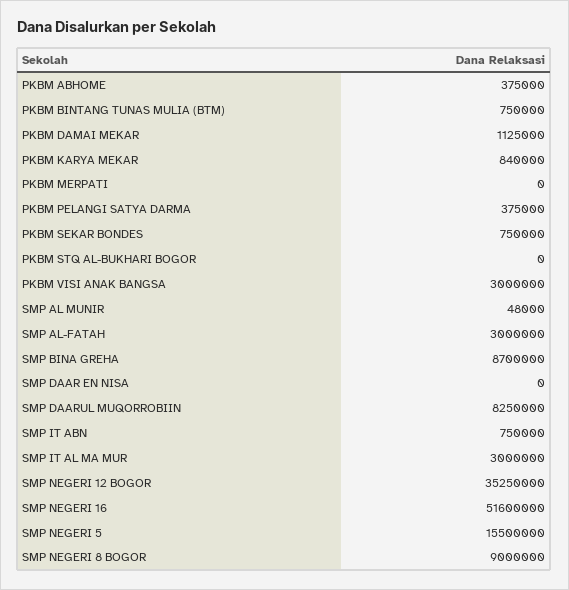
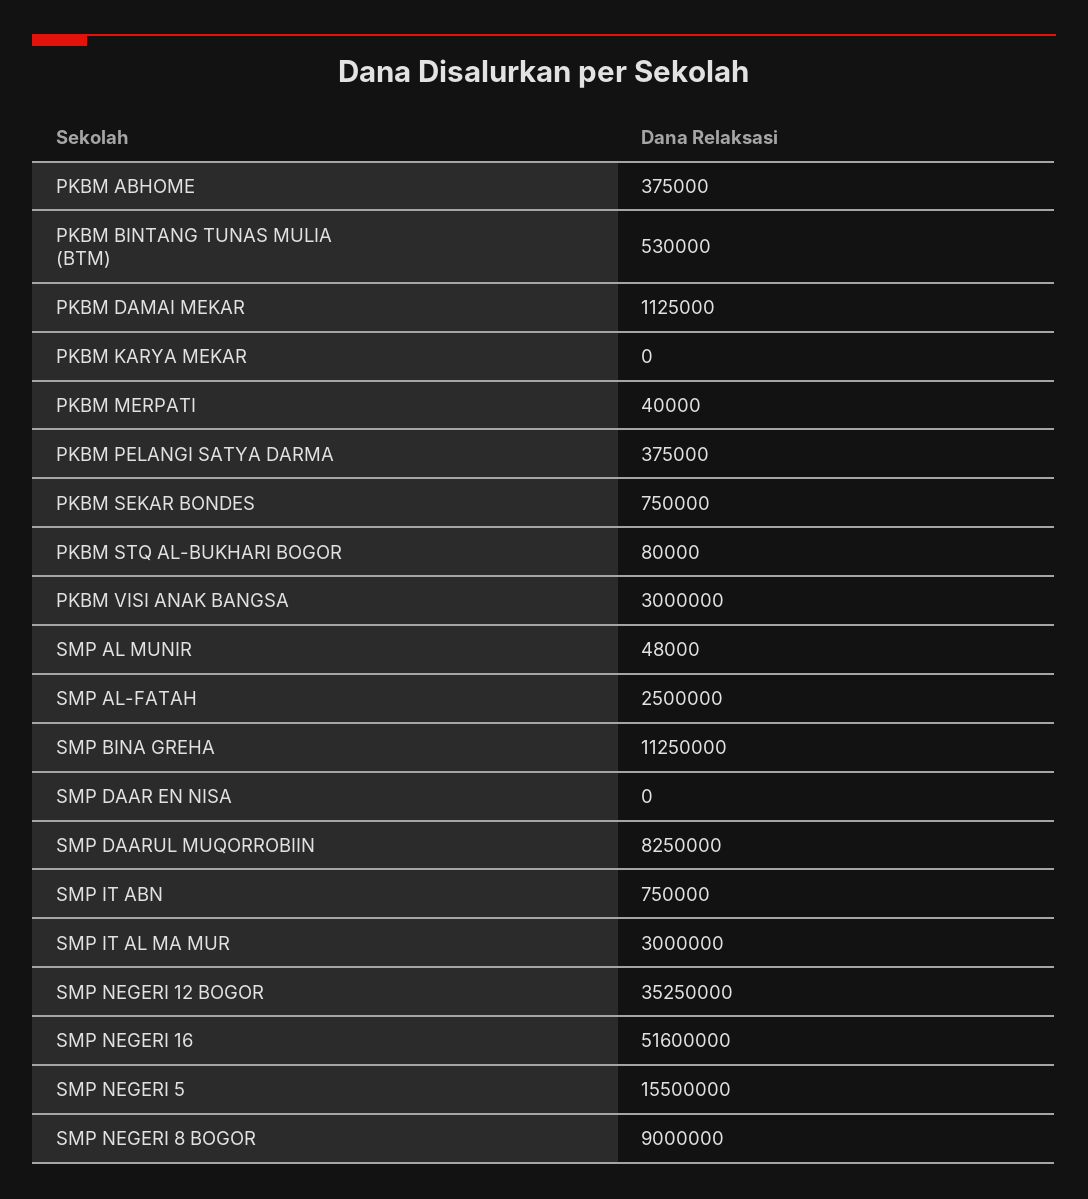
  {
    "PKBM ABHOME": 375000,
-   "PKBM BINTANG TUNAS MULIA (BTM)": 750000,
+   "PKBM BINTANG TUNAS MULIA (BTM)": 530000,
    "PKBM DAMAI MEKAR": 1125000,
-   "PKBM KARYA MEKAR": 840000,
+   "PKBM KARYA MEKAR": 0,
-   "PKBM MERPATI": 0,
+   "PKBM MERPATI": 40000,
    "PKBM PELANGI SATYA DARMA": 375000,
    "PKBM SEKAR BONDES": 750000,
-   "PKBM STQ AL-BUKHARI BOGOR": 0,
+   "PKBM STQ AL-BUKHARI BOGOR": 80000,
    "PKBM VISI ANAK BANGSA": 3000000,
    "SMP AL MUNIR": 48000,
-   "SMP AL-FATAH": 3000000,
+   "SMP AL-FATAH": 2500000,
-   "SMP BINA GREHA": 8700000,
+   "SMP BINA GREHA": 11250000,
    "SMP DAAR EN NISA": 0,
    "SMP DAARUL MUQORROBIIN": 8250000,
    "SMP IT ABN": 750000,
    "SMP IT AL MA MUR": 3000000,
    "SMP NEGERI 12 BOGOR": 35250000,
    "SMP NEGERI 16": 51600000,
    "SMP NEGERI 5": 15500000,
    "SMP NEGERI 8 BOGOR": 9000000
  }

